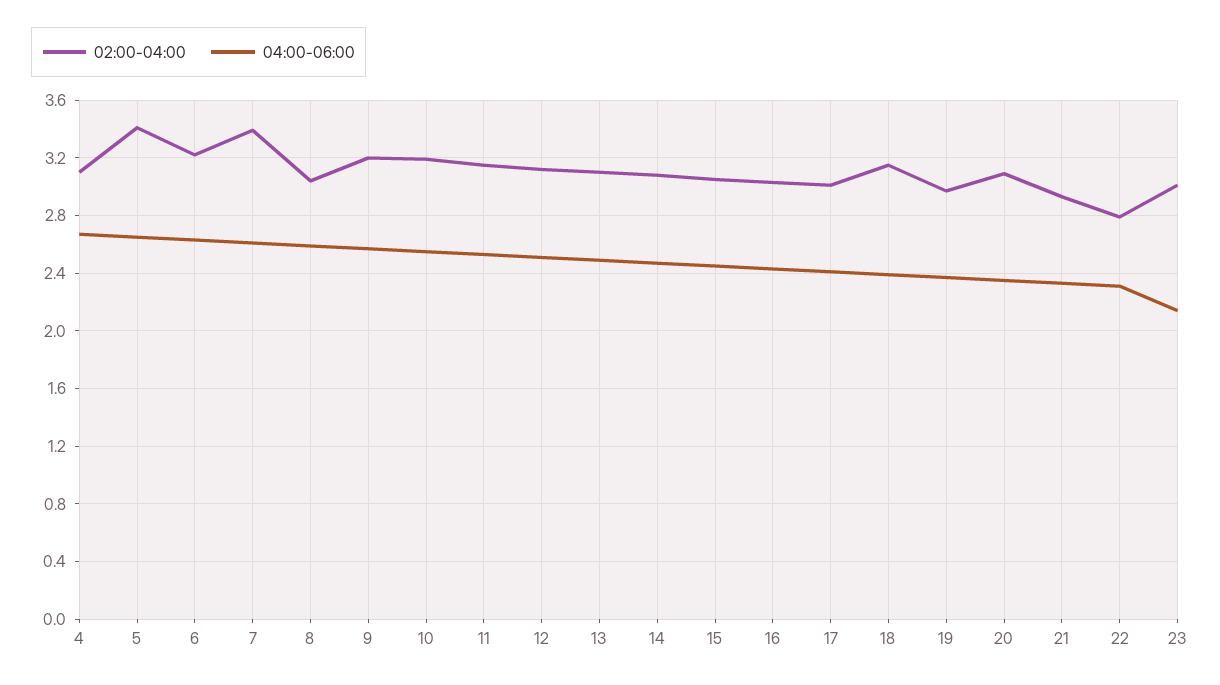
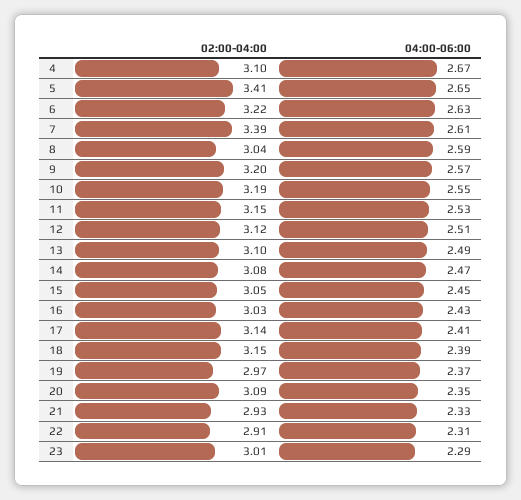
  {
    "02:00-04:00": {
      "4": 3.1,
      "5": 3.41,
      "6": 3.22,
      "7": 3.39,
      "8": 3.04,
      "9": 3.2,
      "10": 3.19,
      "11": 3.15,
      "12": 3.12,
      "13": 3.1,
      "14": 3.08,
      "15": 3.05,
      "16": 3.03,
-     "17": 3,
+     "17": 3.14,
      "18": 3.15,
      "19": 2.97,
      "20": 3.09,
      "21": 2.93,
-     "22": 2.8,
+     "22": 2.91,
      "23": 3.01
    },
    "04:00-06:00": {
      "4": 2.67,
      "5": 2.65,
      "6": 2.63,
      "7": 2.61,
      "8": 2.59,
      "9": 2.57,
      "10": 2.55,
      "11": 2.53,
      "12": 2.51,
      "13": 2.49,
      "14": 2.47,
      "15": 2.45,
      "16": 2.43,
      "17": 2.41,
      "18": 2.39,
      "19": 2.37,
      "20": 2.35,
      "21": 2.33,
      "22": 2.31,
-     "23": 2.15
+     "23": 2.29
    }
  }

